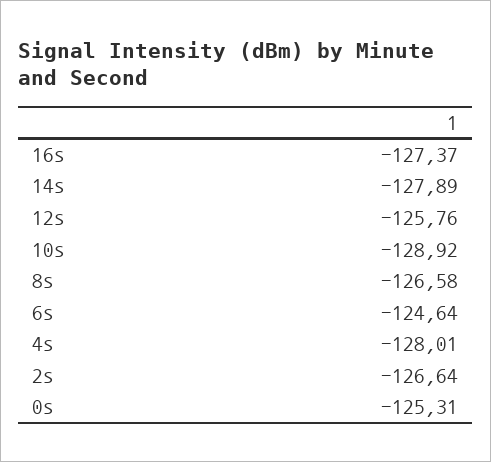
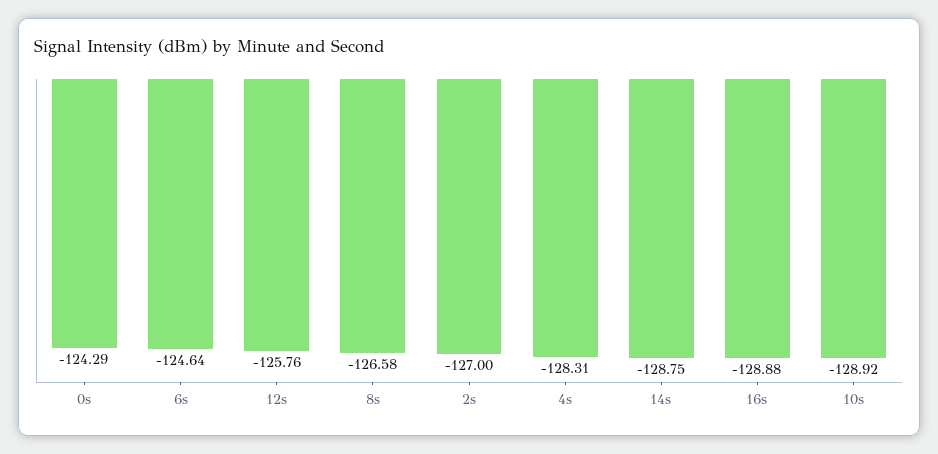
  {
-   "16s": -127.37,
+   "16s": -128.88,
-   "14s": -127.89,
+   "14s": -128.75,
    "12s": -125.76,
    "10s": -128.92,
    "8s": -126.58,
    "6s": -124.64,
-   "4s": -128.01,
+   "4s": -128.31,
-   "2s": -126.64,
+   "2s": -127,
-   "0s": -125.31
+   "0s": -124.29
  }

